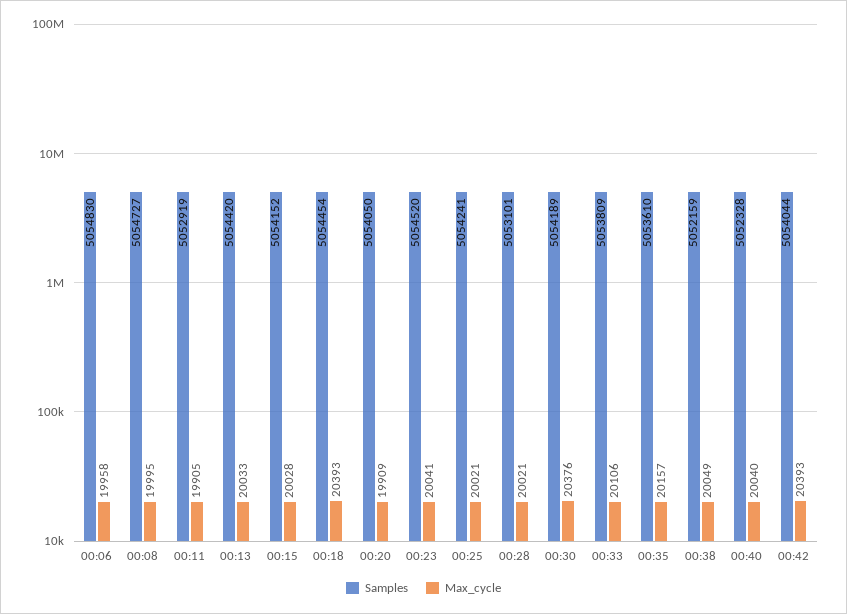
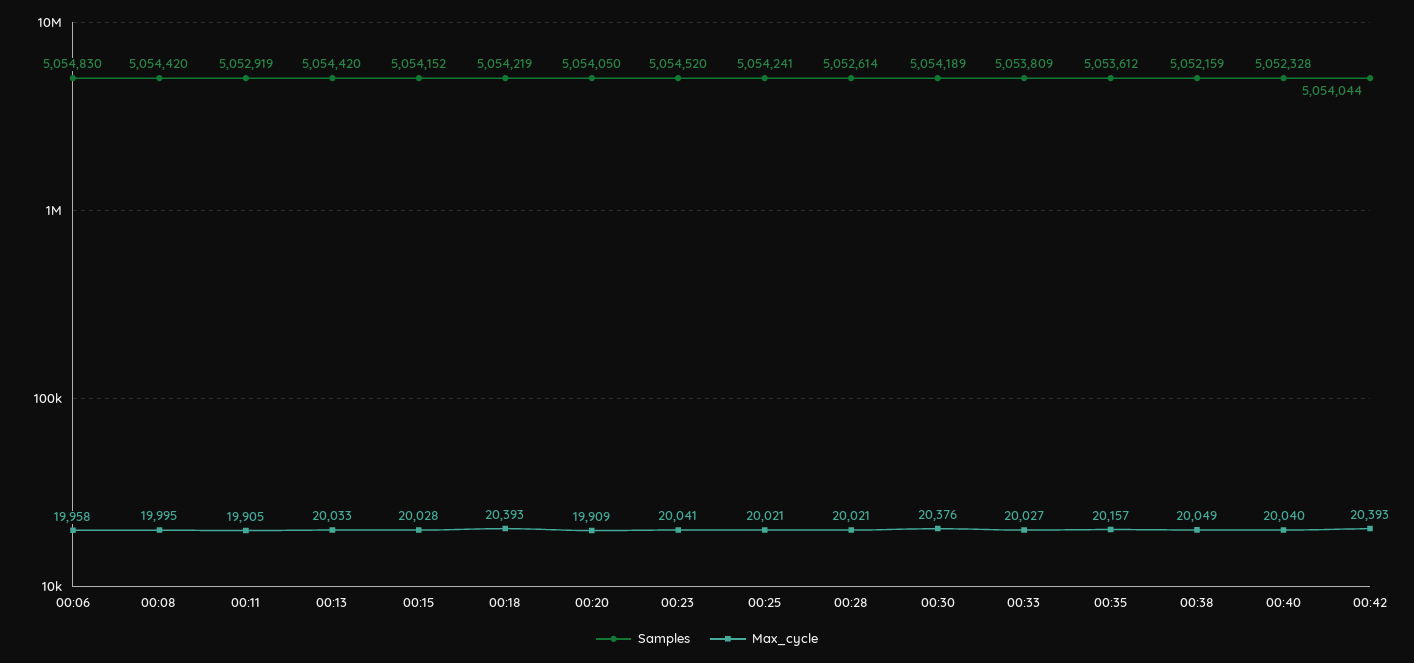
  {
    "Samples": {
      "00:06": 5054830,
-     "00:08": 5054727,
+     "00:08": 5054420,
      "00:11": 5052919,
      "00:13": 5054420,
      "00:15": 5054152,
-     "00:18": 5054454,
+     "00:18": 5054219,
      "00:20": 5054050,
      "00:23": 5054520,
      "00:25": 5054241,
-     "00:28": 5053101,
+     "00:28": 5052614,
      "00:30": 5054189,
      "00:33": 5053809,
-     "00:35": 5053610,
+     "00:35": 5053612,
      "00:38": 5052159,
      "00:40": 5052328,
      "00:42": 5054044
    },
    "Max_cycle": {
      "00:06": 19958,
      "00:08": 19995,
      "00:11": 19905,
      "00:13": 20033,
      "00:15": 20028,
      "00:18": 20393,
      "00:20": 19909,
      "00:23": 20041,
      "00:25": 20021,
      "00:28": 20021,
      "00:30": 20376,
-     "00:33": 20106,
+     "00:33": 20027,
      "00:35": 20157,
      "00:38": 20049,
      "00:40": 20040,
      "00:42": 20393
    }
  }

